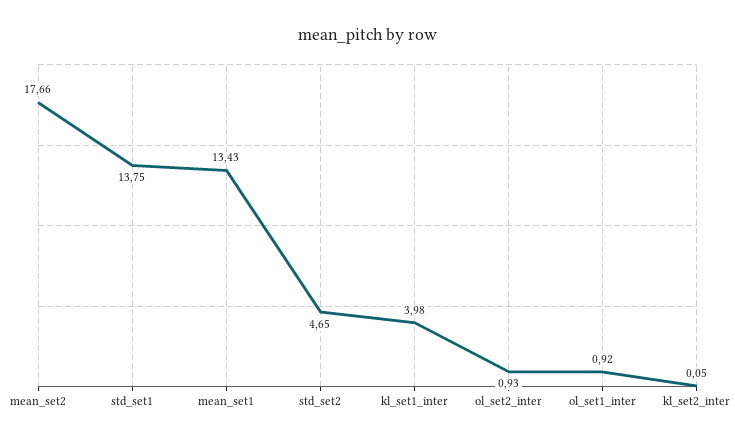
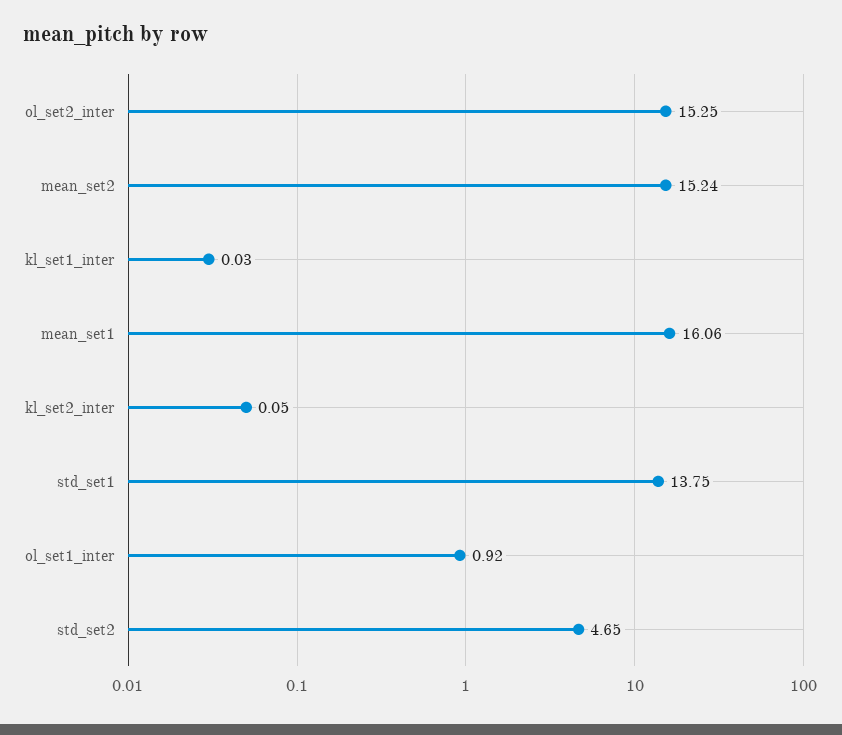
  {
-   "mean_set2": 17.66,
+   "mean_set2": 15.24,
    "std_set1": 13.75,
-   "mean_set1": 13.43,
+   "mean_set1": 16.06,
    "std_set2": 4.65,
-   "kl_set1_inter": 3.98,
+   "kl_set1_inter": 0.03,
-   "ol_set2_inter": 0.93,
+   "ol_set2_inter": 15.25,
    "ol_set1_inter": 0.92,
    "kl_set2_inter": 0.05
  }

